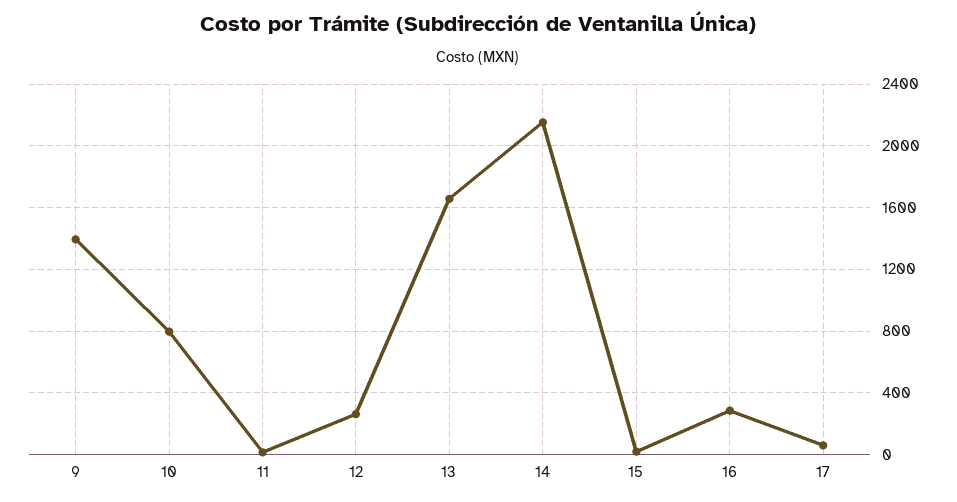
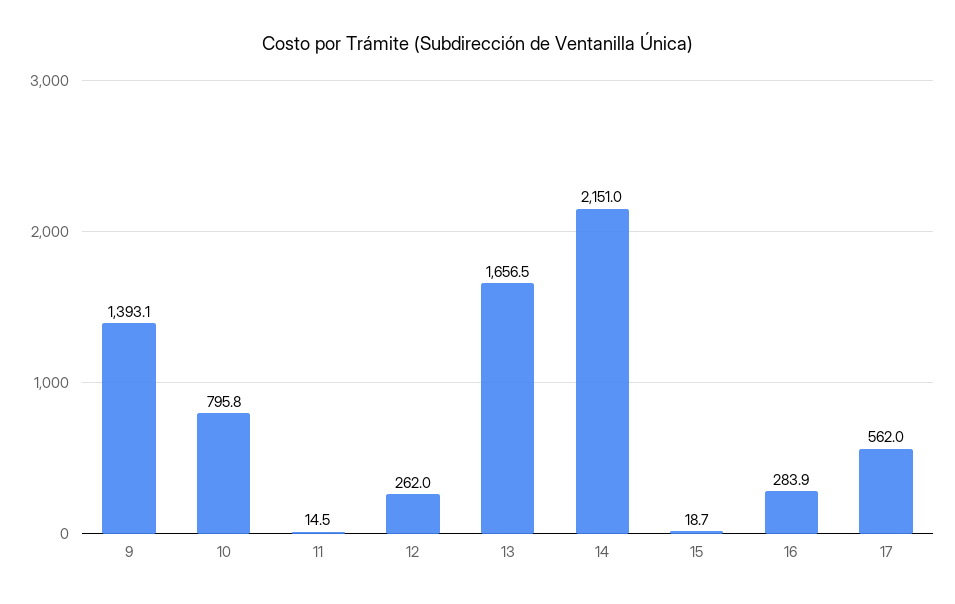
  {
    "9": 1393.1,
    "10": 795.8,
    "11": 14.5,
    "12": 262,
    "13": 1656.5,
    "14": 2151,
    "15": 18.7,
    "16": 283.9,
-   "17": 50
+   "17": 562
  }

